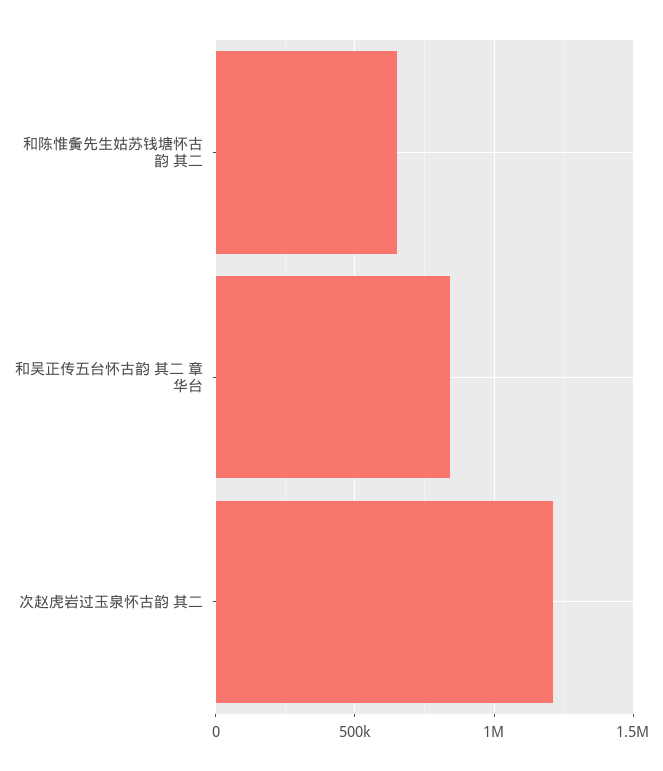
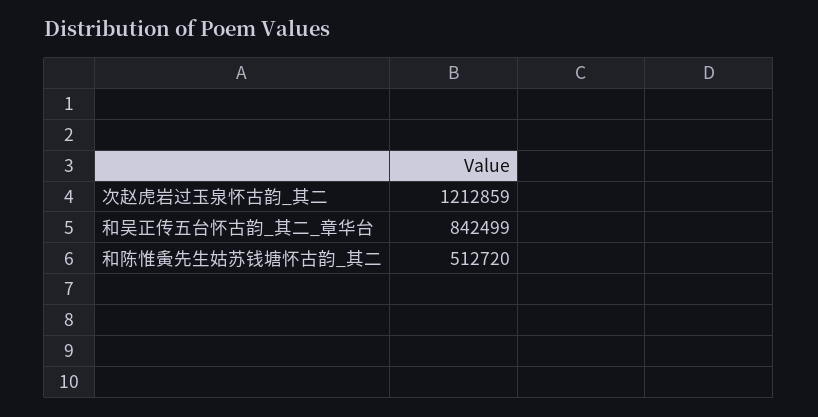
  {
-   "和陈惟夤先生姑苏钱塘怀古韵 其二": 650000,
+   "和陈惟夤先生姑苏钱塘怀古韵 其二": 512720,
    "和吴正传五台怀古韵 其二 章华台": 842499,
    "次赵虎岩过玉泉怀古韵 其二": 1212859
  }

